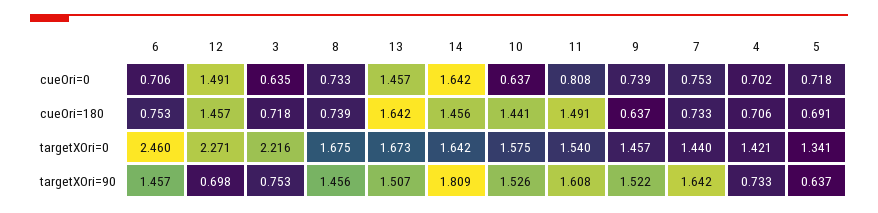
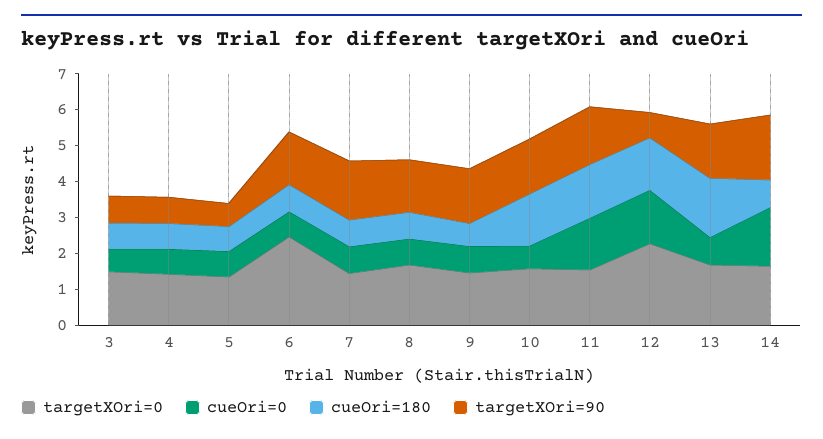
  {
    "cueOri=0": {
      "6": 0.706,
      "12": 1.491,
      "3": 0.635,
      "8": 0.733,
-     "13": 1.457,
+     "13": 0.75,
      "14": 1.642,
      "10": 0.637,
-     "11": 0.808,
+     "11": 1.5,
      "9": 0.739,
      "7": 0.753,
      "4": 0.702,
      "5": 0.718
    },
    "cueOri=180": {
      "6": 0.753,
      "12": 1.457,
      "3": 0.718,
      "8": 0.739,
      "13": 1.642,
-     "14": 1.456,
+     "14": 0.75,
      "10": 1.441,
      "11": 1.491,
      "9": 0.637,
      "7": 0.733,
      "4": 0.706,
      "5": 0.691
    },
    "targetXOri=0": {
      "6": 2.46,
      "12": 2.271,
-     "3": 2.216,
+     "3": 1.5,
      "8": 1.675,
      "13": 1.673,
      "14": 1.642,
      "10": 1.575,
      "11": 1.54,
      "9": 1.457,
      "7": 1.44,
      "4": 1.421,
      "5": 1.341
    },
    "targetXOri=90": {
      "6": 1.457,
      "12": 0.698,
      "3": 0.753,
      "8": 1.456,
      "13": 1.507,
      "14": 1.809,
      "10": 1.526,
      "11": 1.608,
      "9": 1.522,
      "7": 1.642,
      "4": 0.733,
      "5": 0.637
    }
  }

